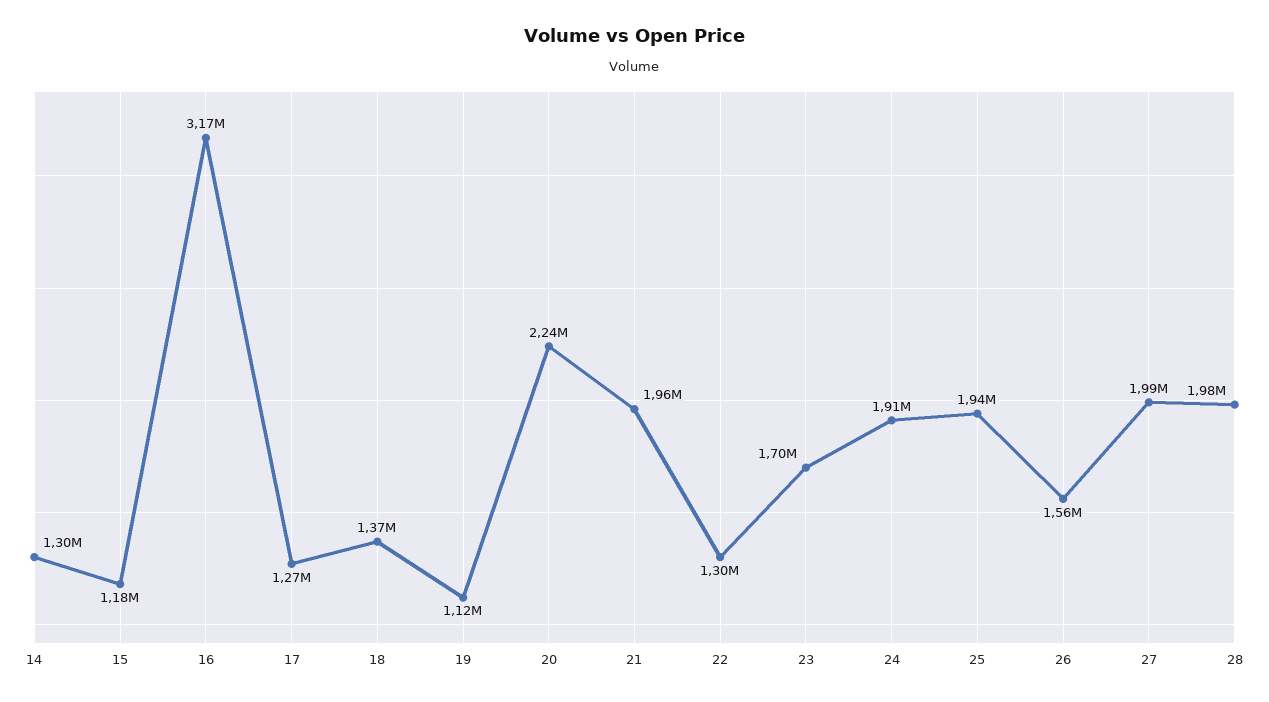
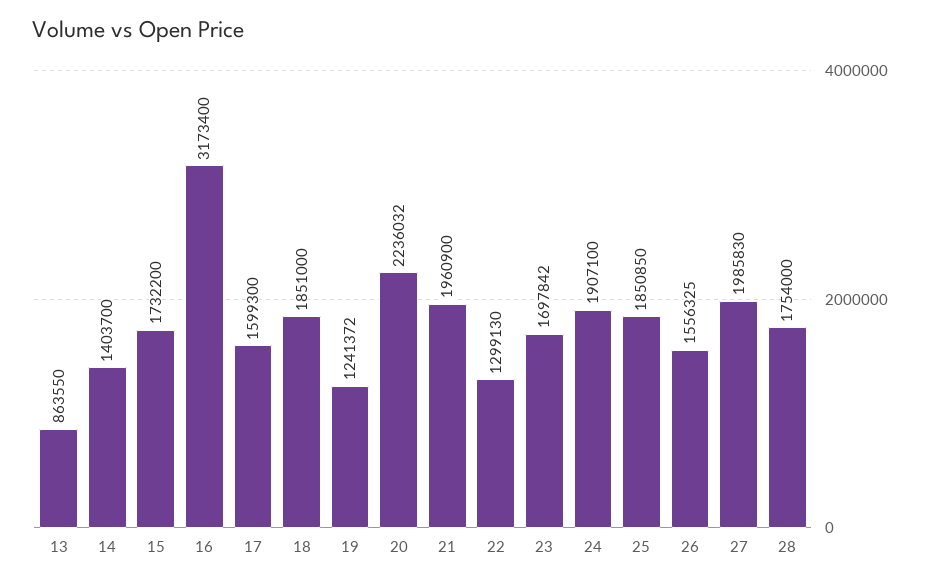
  {
-   "14": 1300000,
+   "14": 1403700,
-   "15": 1180000,
+   "15": 1732200,
    "16": 3173400,
-   "17": 1270000,
+   "17": 1599300,
-   "18": 1370000,
+   "18": 1851000,
-   "19": 1120000,
+   "19": 1241372,
    "20": 2236032,
    "21": 1960900,
    "22": 1299130,
    "23": 1697842,
    "24": 1907100,
-   "25": 1940000,
+   "25": 1850850,
    "26": 1556325,
    "27": 1985830,
-   "28": 1980000
+   "28": 1754000,
+   "13": 863550
  }

